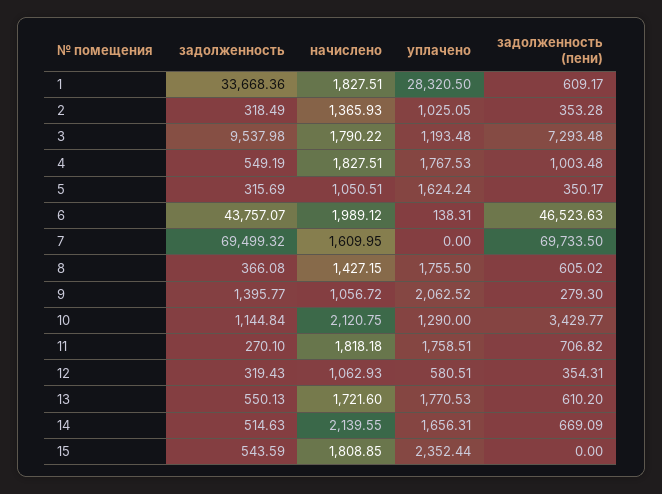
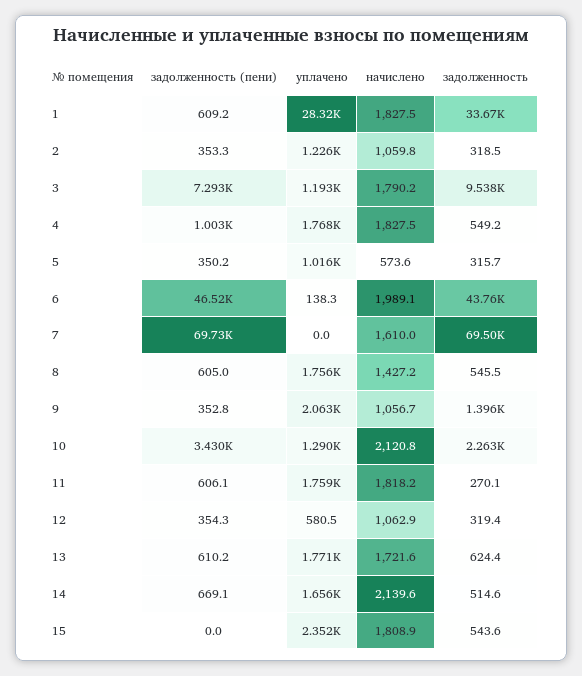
  {
    "задолженность": {
      "1": 33668.36,
      "2": 318.49,
      "3": 9537.98,
      "4": 549.19,
      "5": 315.69,
      "6": 43757.07,
      "7": 69499.32,
-     "8": 366.08,
+     "8": 545.5,
      "9": 1395.77,
-     "10": 1144.84,
+     "10": 2263,
      "11": 270.1,
      "12": 319.43,
-     "13": 550.13,
+     "13": 624.4,
      "14": 514.63,
      "15": 543.59
    },
    "начислено": {
      "1": 1827.51,
-     "2": 1365.93,
+     "2": 1059.8,
      "3": 1790.22,
      "4": 1827.51,
-     "5": 1050.51,
+     "5": 573.6,
      "6": 1989.12,
      "7": 1609.95,
      "8": 1427.15,
      "9": 1056.72,
      "10": 2120.75,
      "11": 1818.18,
      "12": 1062.93,
      "13": 1721.6,
      "14": 2139.55,
      "15": 1808.85
    },
    "уплачено": {
      "1": 28320.5,
-     "2": 1025.05,
+     "2": 1226,
      "3": 1193.48,
      "4": 1767.53,
-     "5": 1624.24,
+     "5": 1016,
      "6": 138.31,
      "7": 0,
      "8": 1755.5,
      "9": 2062.52,
      "10": 1290,
      "11": 1758.51,
      "12": 580.51,
      "13": 1770.53,
      "14": 1656.31,
      "15": 2352.44
    },
    "задолженность (пени)": {
      "1": 609.17,
      "2": 353.28,
      "3": 7293.48,
      "4": 1003.48,
      "5": 350.17,
      "6": 46523.63,
      "7": 69733.5,
      "8": 605.02,
-     "9": 279.3,
+     "9": 352.8,
      "10": 3429.77,
-     "11": 706.82,
+     "11": 606.1,
      "12": 354.31,
      "13": 610.2,
      "14": 669.09,
      "15": 0
    }
  }

